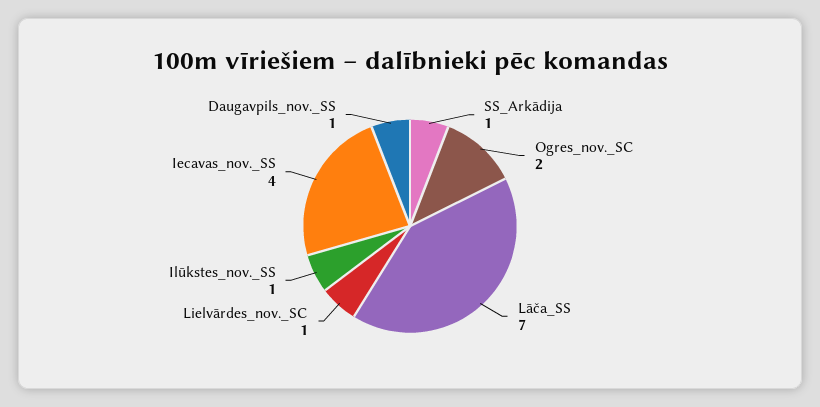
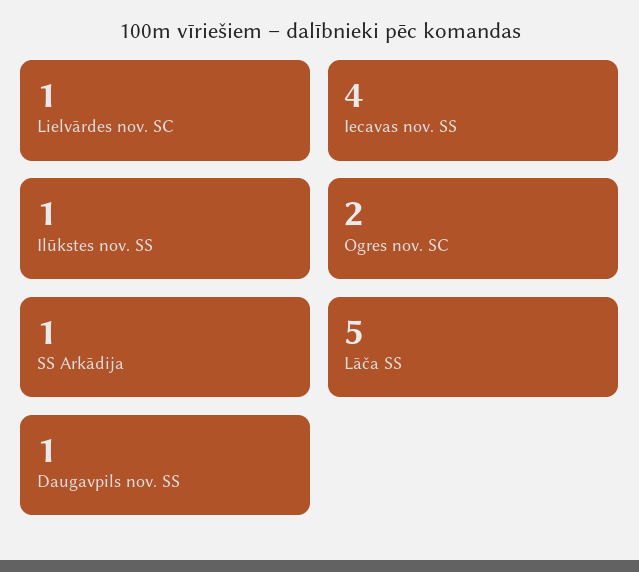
  {
    "SS_Arkādija": 1,
    "Ogres_nov._SC": 2,
-   "Lāča_SS": 7,
+   "Lāča_SS": 5,
    "Lielvārdes_nov._SC": 1,
    "Ilūkstes_nov._SS": 1,
    "Iecavas_nov._SS": 4,
    "Daugavpils_nov._SS": 1
  }

